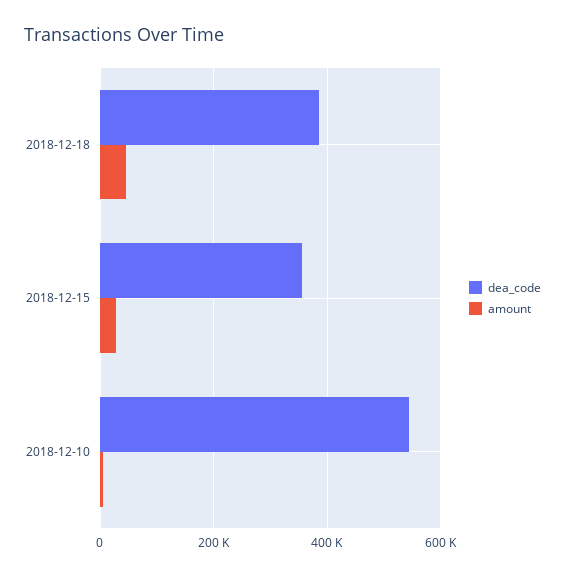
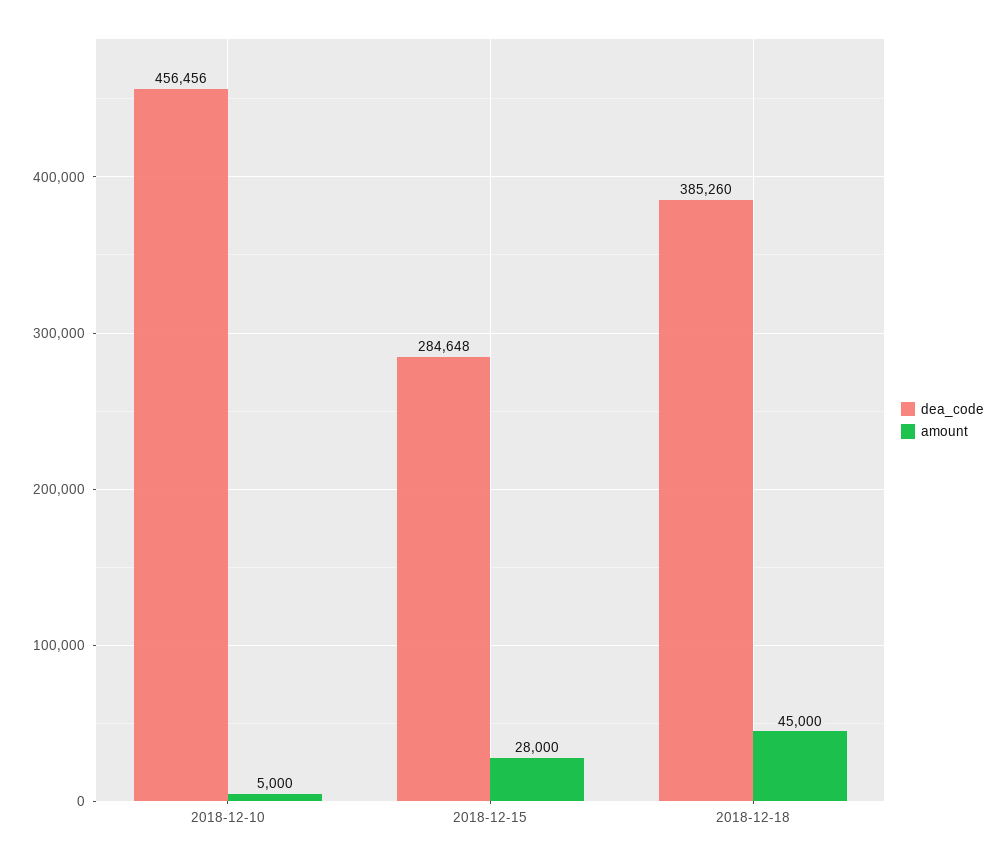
  {
    "dea_code": {
      "2018-12-18": 385260,
-     "2018-12-15": 360000,
+     "2018-12-15": 284648,
-     "2018-12-10": 540000
+     "2018-12-10": 456456
    },
    "amount": {
      "2018-12-18": 45000,
      "2018-12-15": 28000,
      "2018-12-10": 5000
    }
  }

